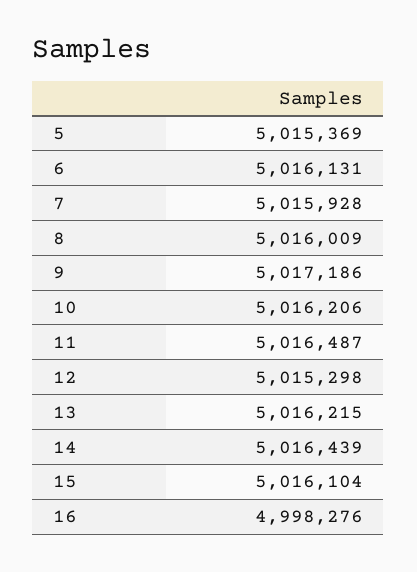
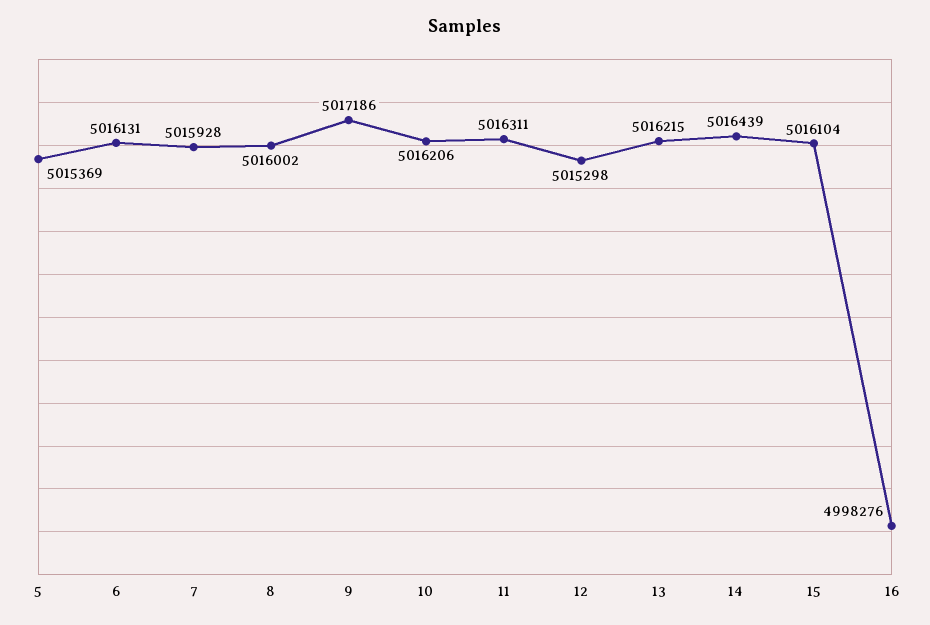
  {
    "5": 5015369,
    "6": 5016131,
    "7": 5015928,
-   "8": 5016009,
+   "8": 5016002,
    "9": 5017186,
    "10": 5016206,
-   "11": 5016487,
+   "11": 5016311,
    "12": 5015298,
    "13": 5016215,
    "14": 5016439,
    "15": 5016104,
    "16": 4998276
  }

